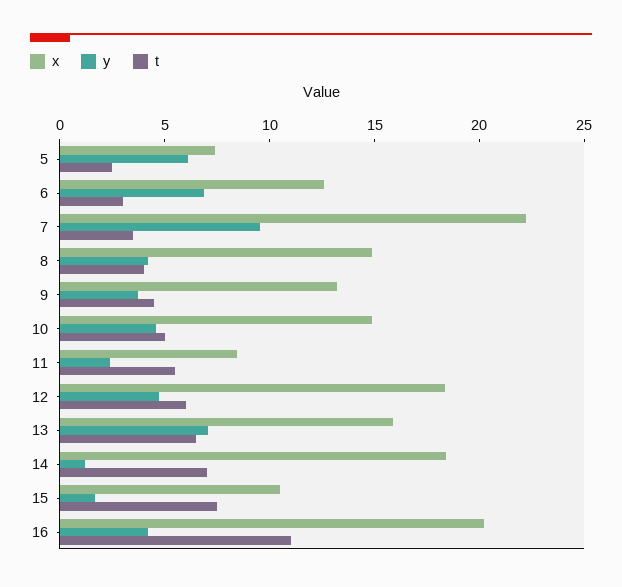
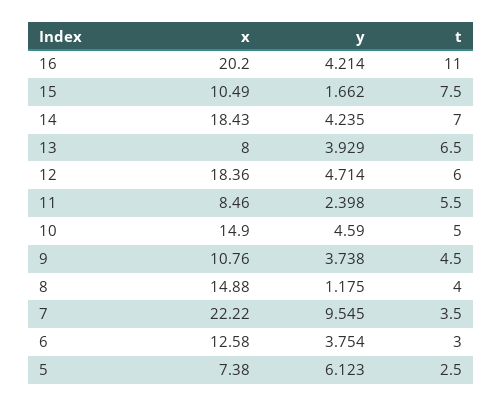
  {
    "x": {
      "5": 7.38,
      "6": 12.58,
      "7": 22.22,
      "8": 14.88,
-     "9": 13,
+     "9": 10.76,
      "10": 14.9,
      "11": 8.46,
      "12": 18.36,
-     "13": 16,
+     "13": 8,
      "14": 18.43,
      "15": 10.49,
      "16": 20.2
    },
    "y": {
      "5": 6.123,
-     "6": 7,
+     "6": 3.754,
      "7": 9.545,
-     "8": 4,
+     "8": 1.175,
      "9": 3.738,
      "10": 4.59,
      "11": 2.398,
      "12": 4.714,
-     "13": 7,
+     "13": 3.929,
-     "14": 1,
+     "14": 4.235,
      "15": 1.662,
      "16": 4.214
    },
    "t": {
      "5": 2.5,
      "6": 3,
      "7": 3.5,
      "8": 4,
      "9": 4.5,
      "10": 5,
      "11": 5.5,
      "12": 6,
      "13": 6.5,
      "14": 7,
      "15": 7.5,
      "16": 11
    }
  }

